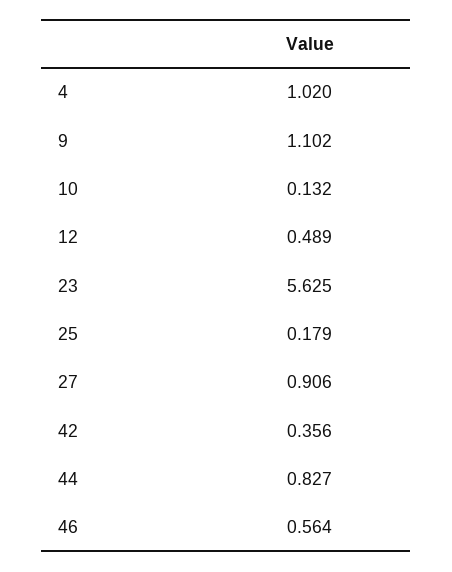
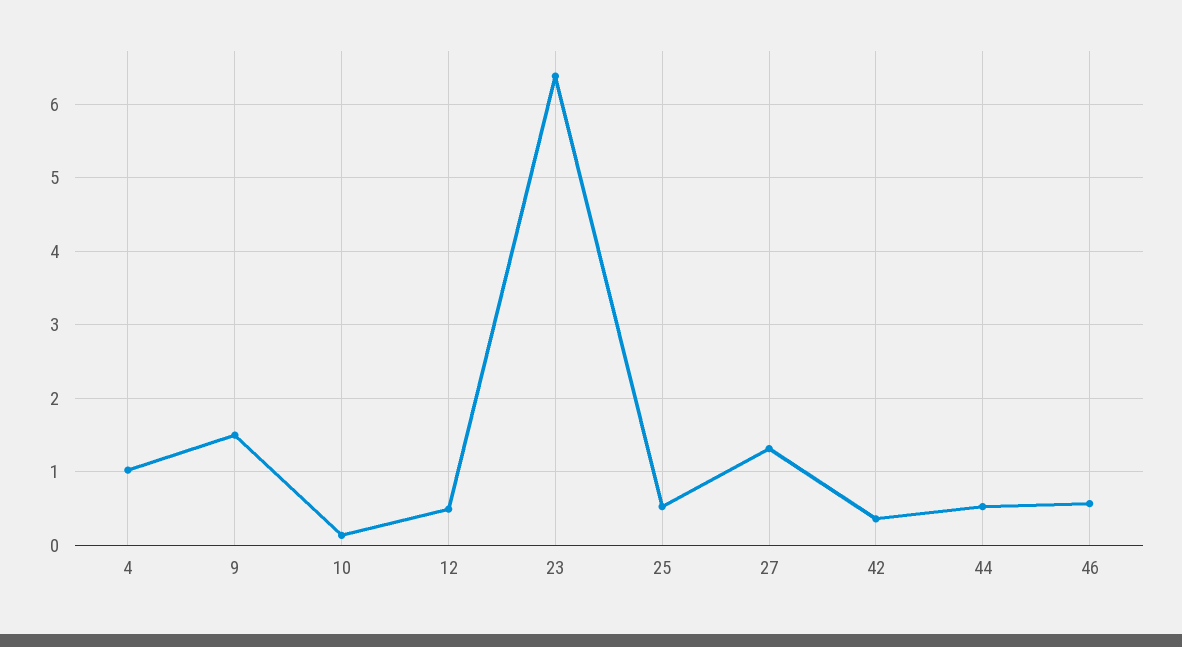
  {
    "4": 1.02,
-   "9": 1.102,
+   "9": 1.5,
    "10": 0.132,
    "12": 0.489,
-   "23": 5.625,
+   "23": 6.4,
-   "25": 0.179,
+   "25": 0.5,
-   "27": 0.906,
+   "27": 1.3,
    "42": 0.356,
-   "44": 0.827,
+   "44": 0.5,
    "46": 0.564
  }

